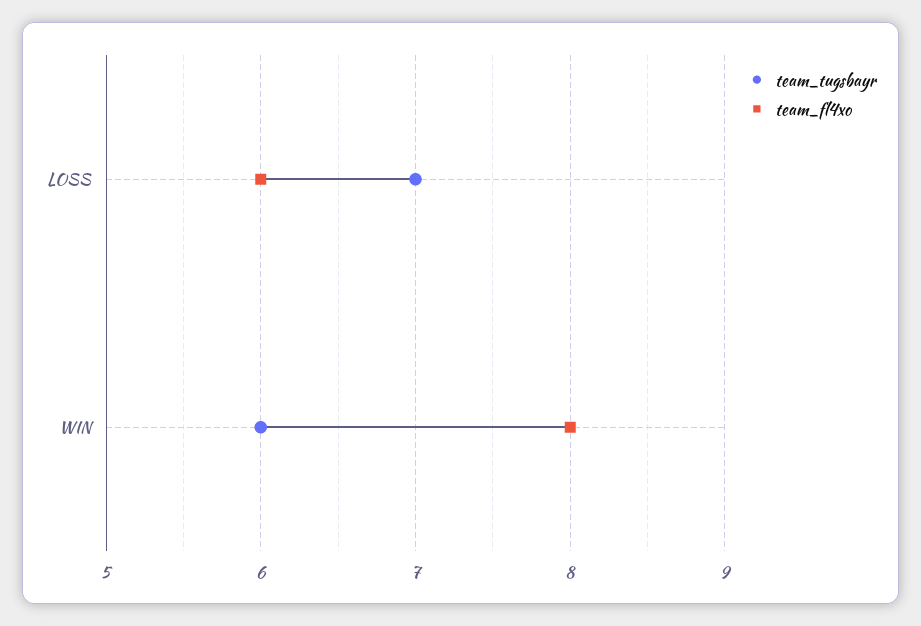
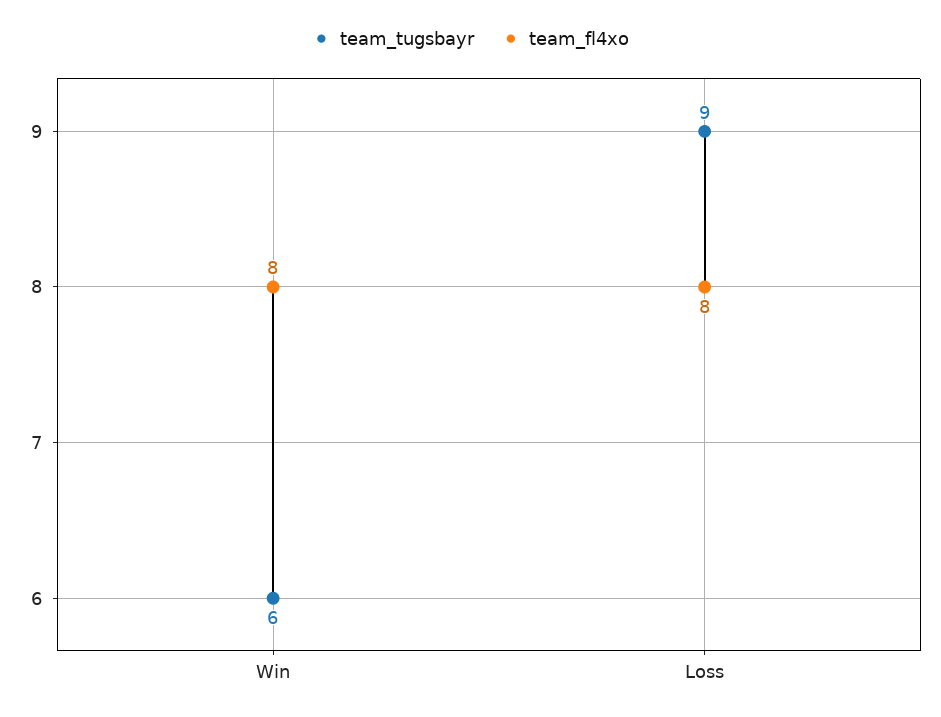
  {
    "team_tugsbayr": {
-     "LOSS": 7,
+     "LOSS": 9,
      "WIN": 6
    },
    "team_fl4xo": {
-     "LOSS": 6,
+     "LOSS": 8,
      "WIN": 8
    }
  }

